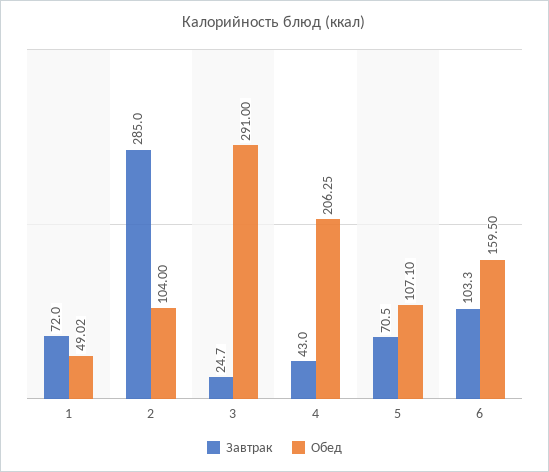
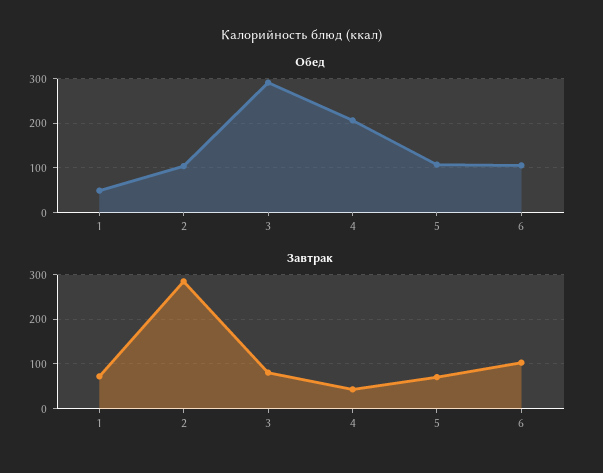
  {
    "Завтрак": {
      "1": 72,
      "2": 285,
-     "3": 24.7,
+     "3": 80,
      "4": 43,
      "5": 70.5,
      "6": 103.3
    },
    "Обед": {
      "1": 49.02,
      "2": 104,
      "3": 291,
      "4": 206.25,
      "5": 107.1,
-     "6": 159.5
+     "6": 100
    }
  }

